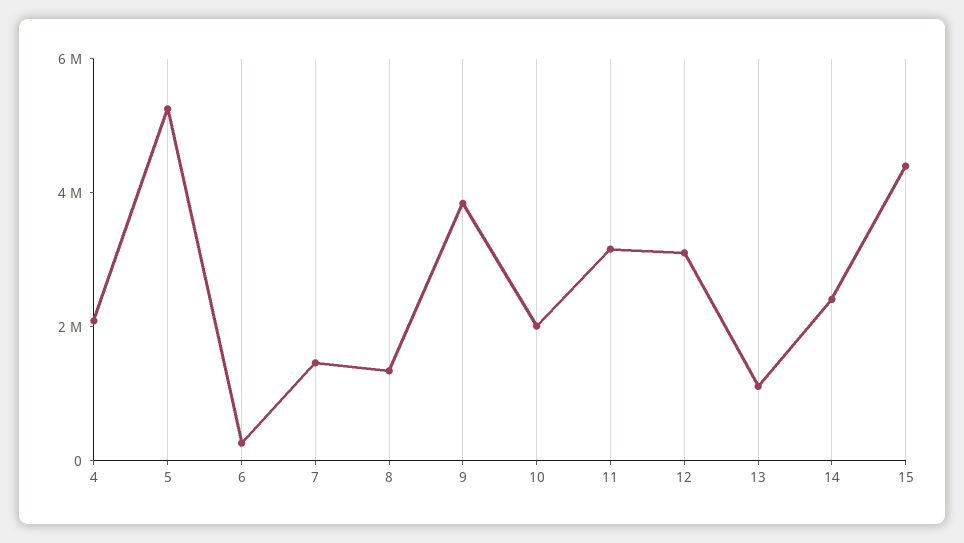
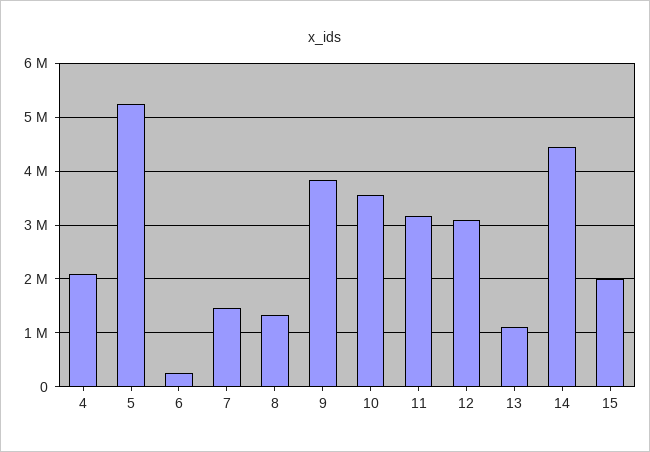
  {
    "4": 2000000,
    "5": 5200000,
    "6": 200000,
    "7": 1400000,
    "8": 1400000,
    "9": 3800000,
-   "10": 2000000,
+   "10": 3600000,
    "11": 3200000,
    "12": 3200000,
    "13": 1200000,
-   "14": 2500000,
+   "14": 4400000,
-   "15": 4500000
+   "15": 2000000
  }

